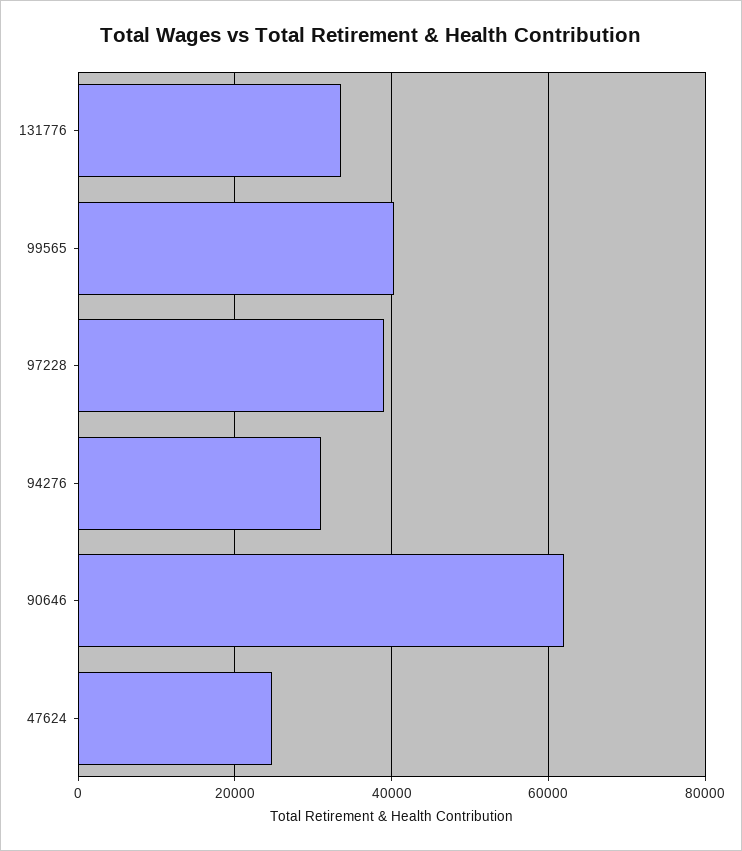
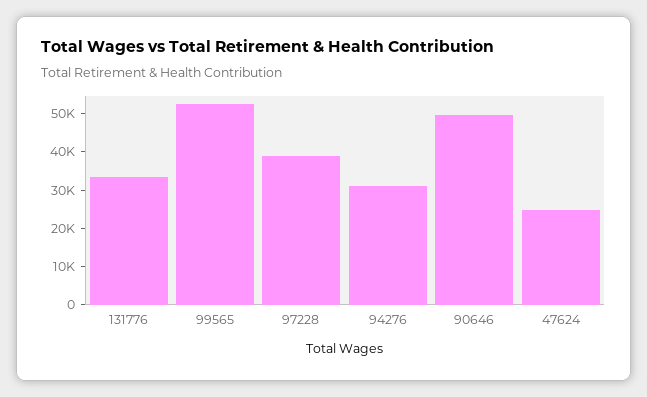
  {
    "131776": 34000,
-   "99565": 40000,
+   "99565": 52500,
    "97228": 38000,
    "94276": 32000,
-   "90646": 62000,
+   "90646": 50000,
    "47624": 24000
  }

